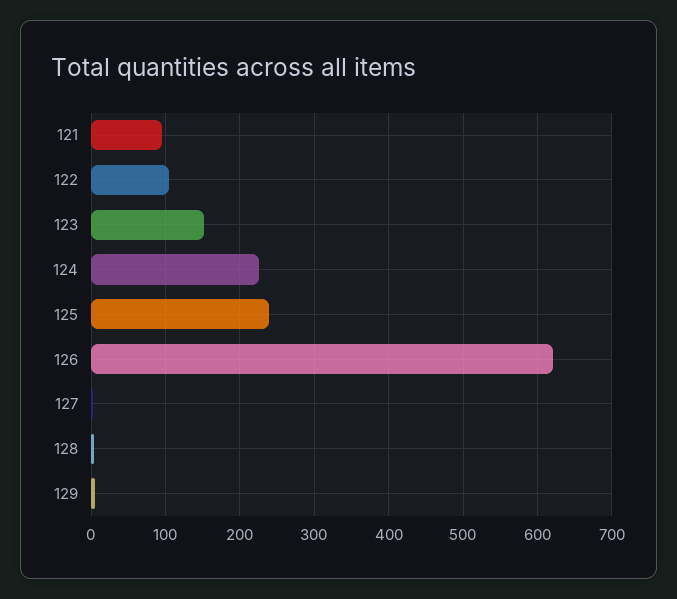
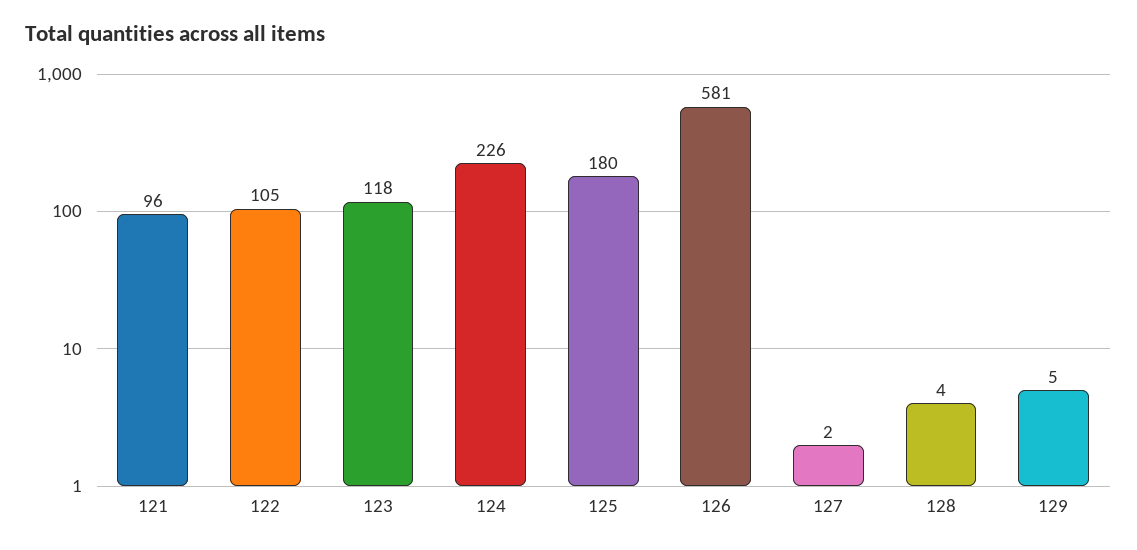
  {
    "121": 96,
    "122": 105,
-   "123": 150,
+   "123": 118,
    "124": 226,
-   "125": 240,
+   "125": 180,
-   "126": 620,
+   "126": 581,
    "127": 2,
    "128": 4,
    "129": 5
  }

